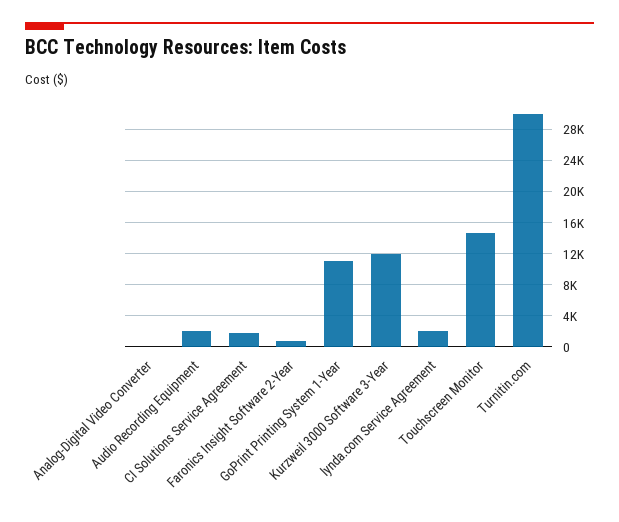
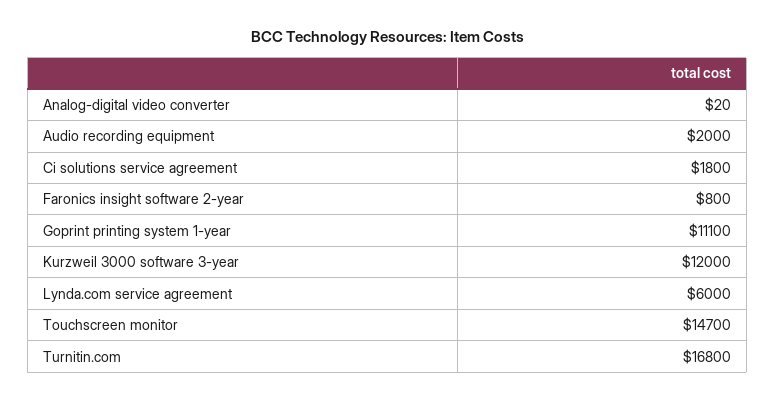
  {
    "Analog-Digital Video Converter": 20,
    "Audio Recording Equipment": 2000,
    "CI Solutions Service Agreement": 1800,
    "Faronics Insight Software 2-Year": 800,
    "GoPrint Printing System 1-Year": 11100,
    "Kurzweil 3000 Software 3-Year": 12000,
-   "lynda.com Service Agreement": 2000,
+   "lynda.com Service Agreement": 6000,
    "Touchscreen Monitor": 14700,
-   "Turnitin.com": 30000
+   "Turnitin.com": 16800
  }

